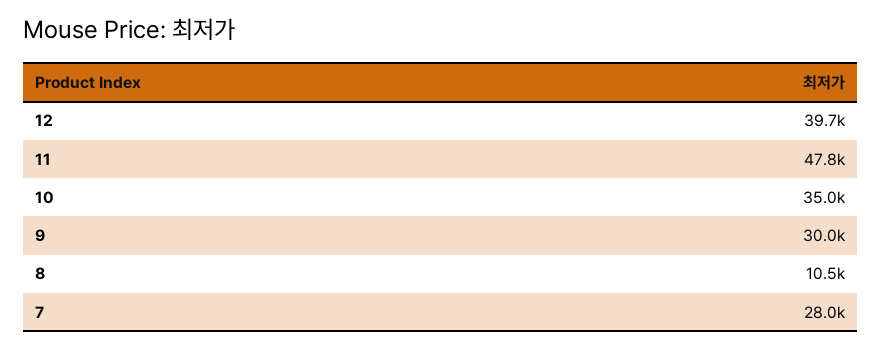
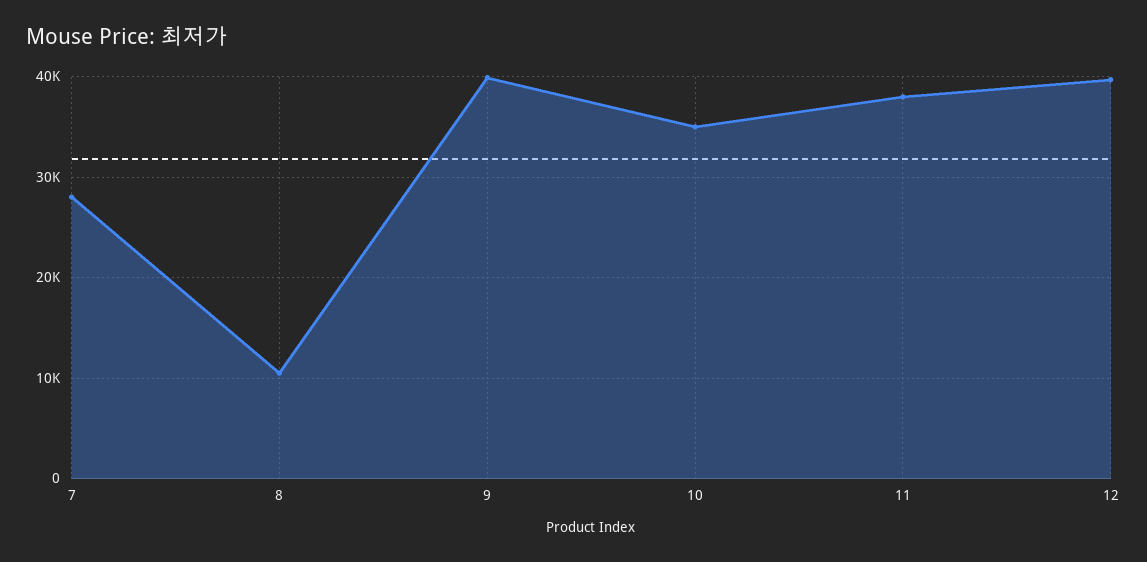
  {
    "12": 39700,
-   "11": 47800,
+   "11": 38000,
    "10": 35000,
-   "9": 30000,
+   "9": 40000,
    "8": 10500,
    "7": 28000
  }

